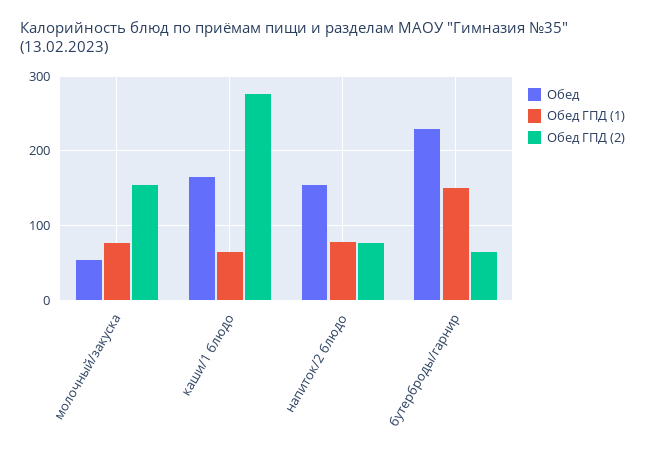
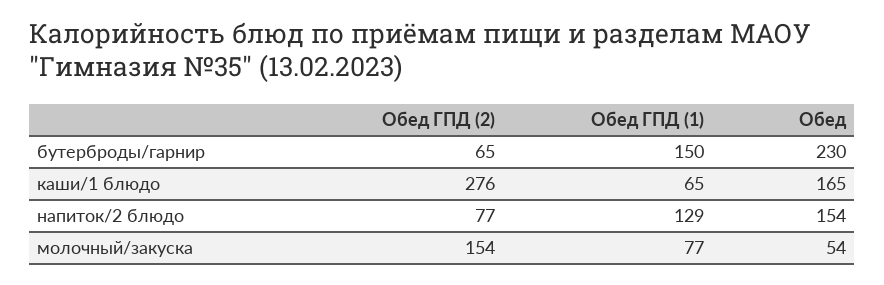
  {
    "Обед": {
      "молочный/закуска": 54,
      "каши/1 блюдо": 165,
      "напиток/2 блюдо": 154,
      "бутерброды/гарнир": 230
    },
    "Обед ГПД (1)": {
      "молочный/закуска": 77,
      "каши/1 блюдо": 65,
-     "напиток/2 блюдо": 80,
+     "напиток/2 блюдо": 129,
      "бутерброды/гарнир": 150
    },
    "Обед ГПД (2)": {
      "молочный/закуска": 154,
      "каши/1 блюдо": 276,
      "напиток/2 блюдо": 77,
      "бутерброды/гарнир": 65
    }
  }

